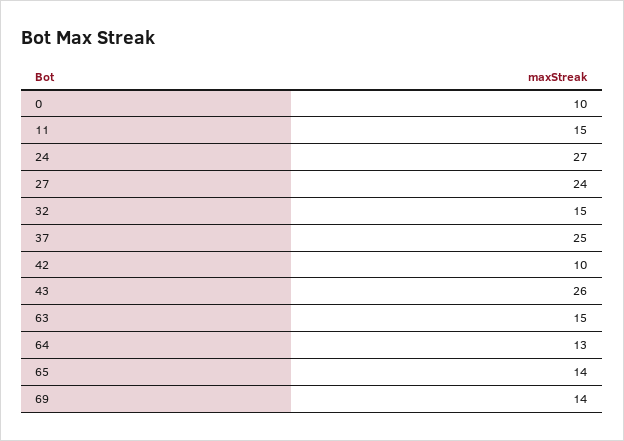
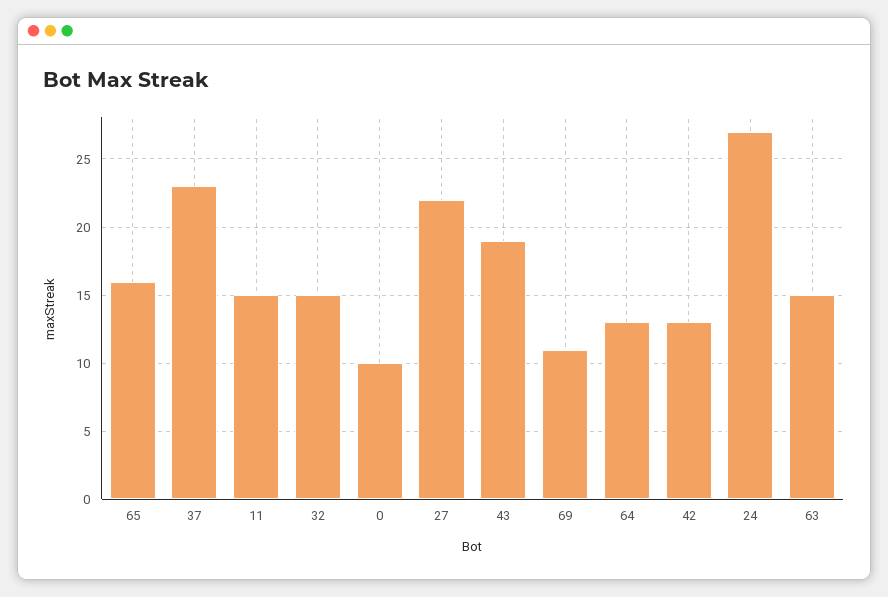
  {
    "0": 10,
    "11": 15,
    "24": 27,
-   "27": 24,
+   "27": 22,
    "32": 15,
-   "37": 25,
+   "37": 23,
-   "42": 10,
+   "42": 13,
-   "43": 26,
+   "43": 19,
    "63": 15,
    "64": 13,
-   "65": 14,
+   "65": 16,
-   "69": 14
+   "69": 11
  }

